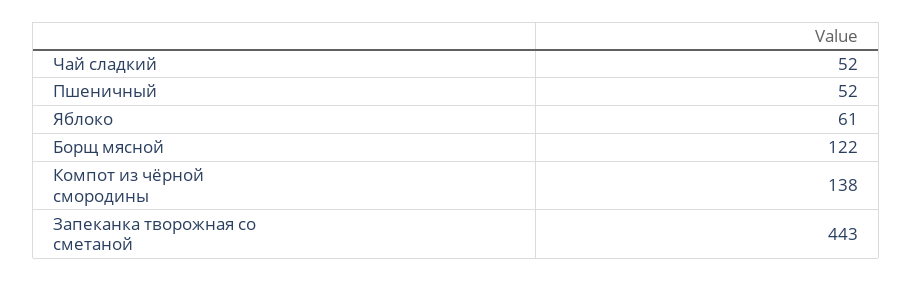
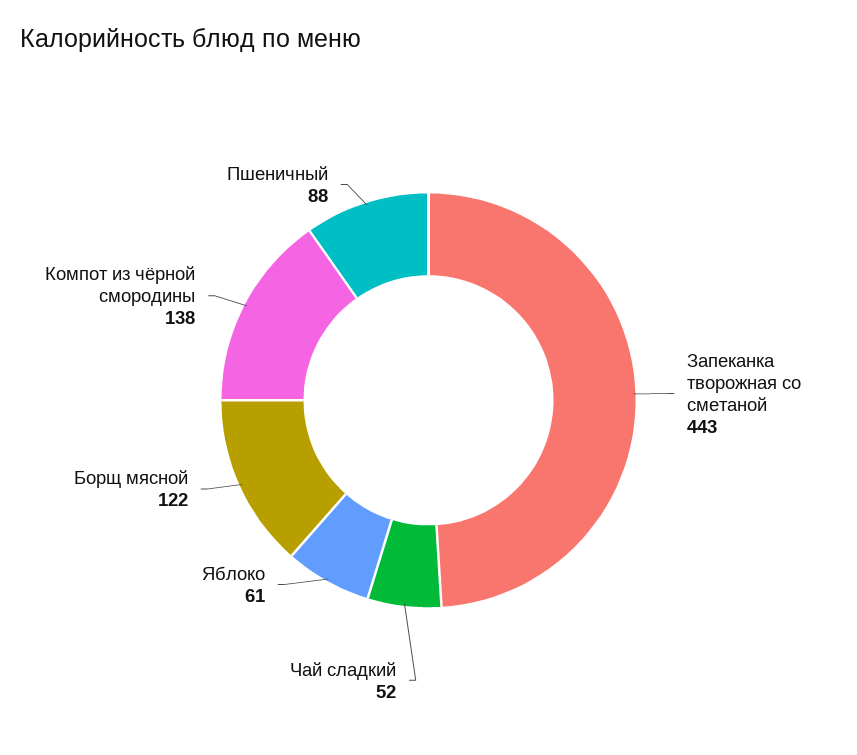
  {
    "Чай сладкий": 52,
-   "Пшеничный": 52,
+   "Пшеничный": 88,
    "Яблоко": 61,
    "Борщ мясной": 122,
    "Компот из чёрной смородины": 138,
    "Запеканка творожная со сметаной": 443
  }

